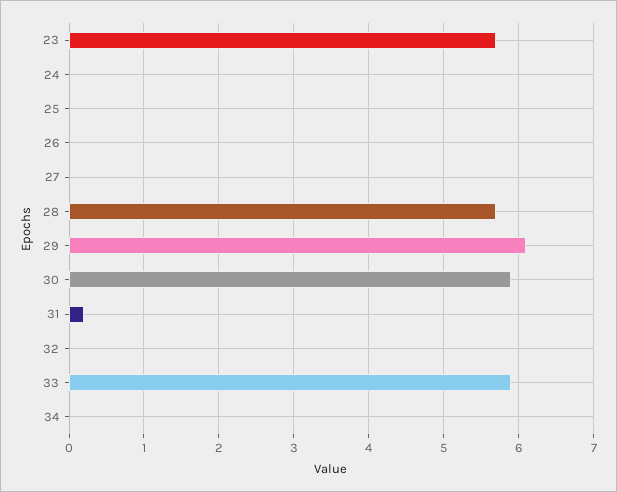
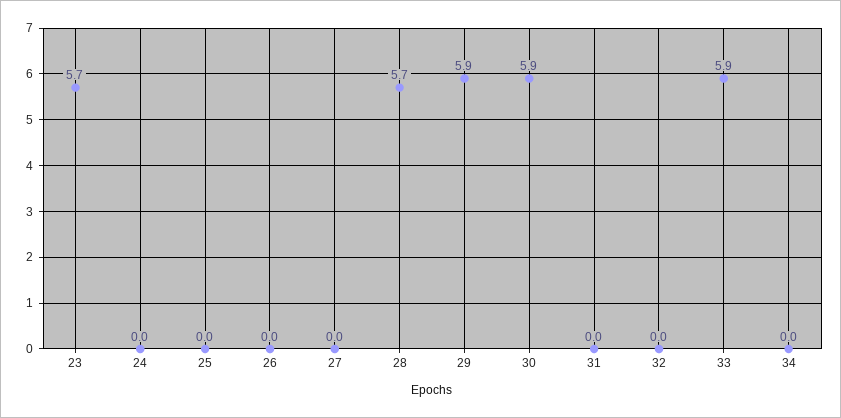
  {
    "23": 5.7,
    "24": 0,
    "25": 0,
    "26": 0,
    "27": 0,
    "28": 5.7,
-   "29": 6.1,
+   "29": 5.9,
    "30": 5.9,
-   "31": 0.2,
+   "31": 0,
    "32": 0,
    "33": 5.9,
    "34": 0
  }

